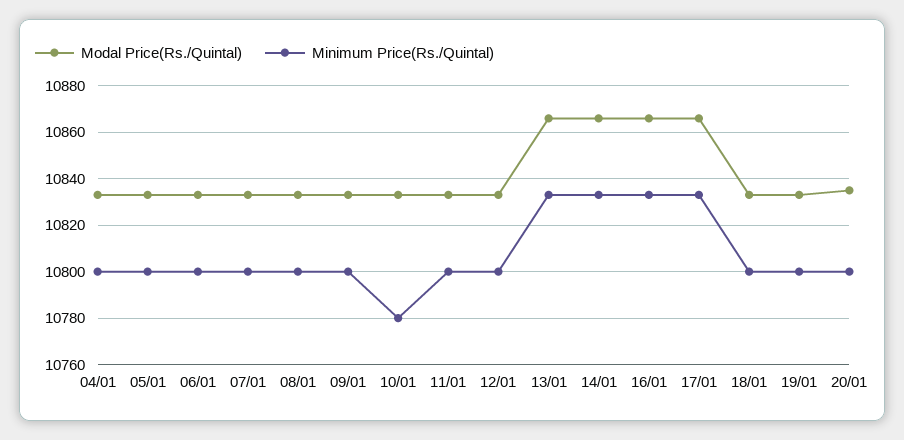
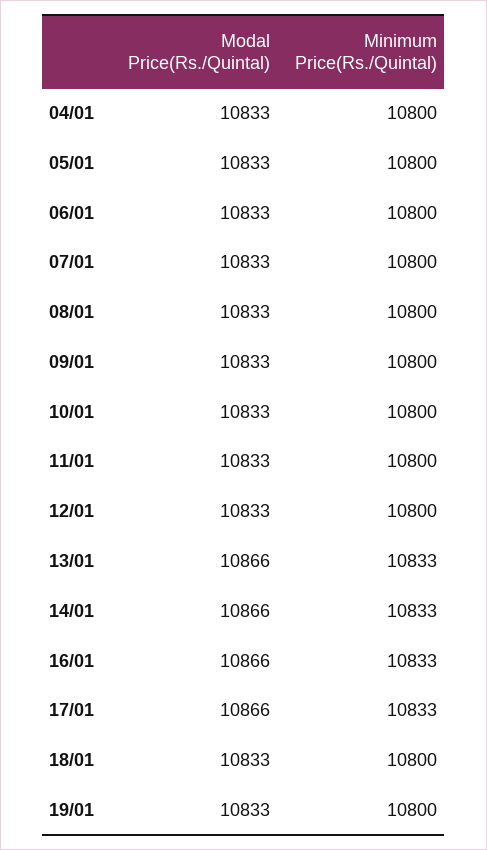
  {
    "Modal Price(Rs./Quintal)": {
      "04/01": 10833,
      "05/01": 10833,
      "06/01": 10833,
      "07/01": 10833,
      "08/01": 10833,
      "09/01": 10833,
      "10/01": 10833,
      "11/01": 10833,
      "12/01": 10833,
      "13/01": 10866,
      "14/01": 10866,
      "16/01": 10866,
      "17/01": 10866,
      "18/01": 10833,
-     "19/01": 10833,
+     "19/01": 10833
-     "20/01": 10835
    },
    "Minimum Price(Rs./Quintal)": {
      "04/01": 10800,
      "05/01": 10800,
      "06/01": 10800,
      "07/01": 10800,
      "08/01": 10800,
      "09/01": 10800,
-     "10/01": 10780,
+     "10/01": 10800,
      "11/01": 10800,
      "12/01": 10800,
      "13/01": 10833,
      "14/01": 10833,
      "16/01": 10833,
      "17/01": 10833,
      "18/01": 10800,
-     "19/01": 10800,
+     "19/01": 10800
-     "20/01": 10800
    }
  }

